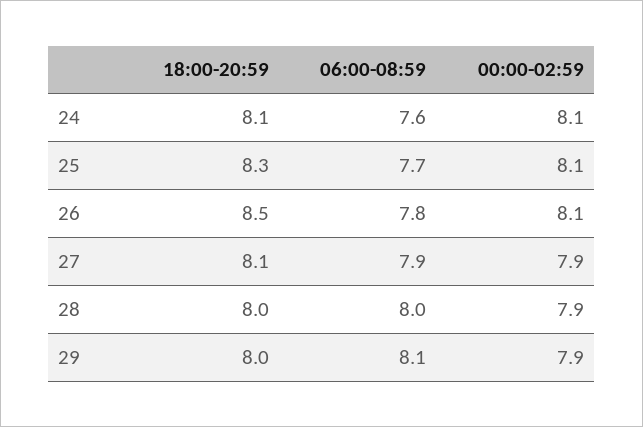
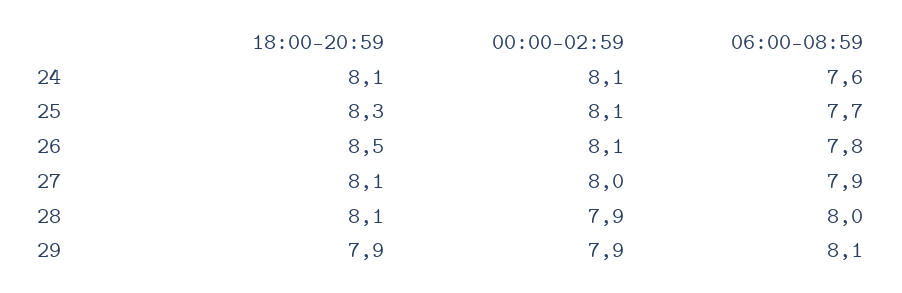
  {
    "18:00-20:59": {
      "24": 8.1,
      "25": 8.3,
      "26": 8.5,
      "27": 8.1,
-     "28": 8,
+     "28": 8.1,
-     "29": 8
+     "29": 7.9
    },
    "06:00-08:59": {
      "24": 7.6,
      "25": 7.7,
      "26": 7.8,
      "27": 7.9,
      "28": 8,
      "29": 8.1
    },
    "00:00-02:59": {
      "24": 8.1,
      "25": 8.1,
      "26": 8.1,
-     "27": 7.9,
+     "27": 8,
      "28": 7.9,
      "29": 7.9
    }
  }

